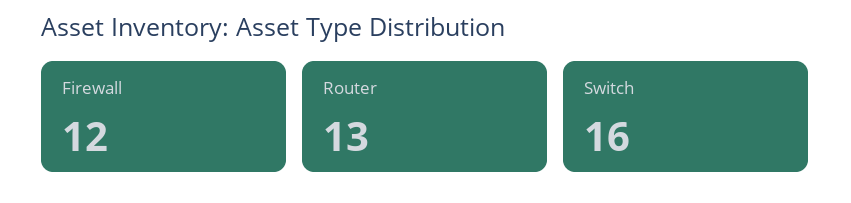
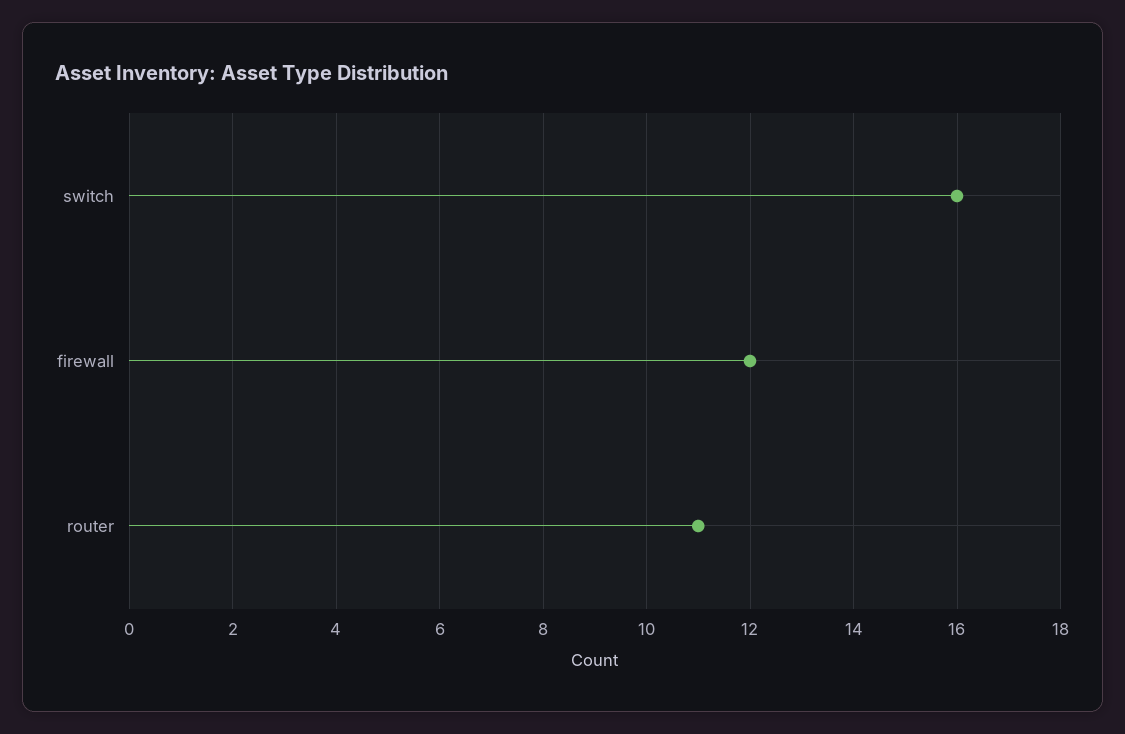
  {
    "Firewall": 12,
-   "Router": 13,
+   "Router": 11,
    "Switch": 16
  }

